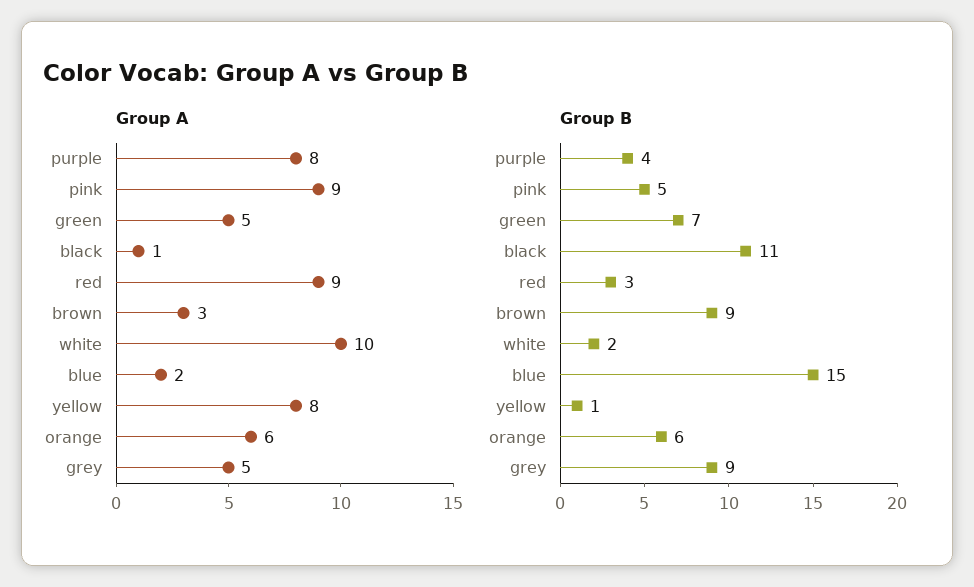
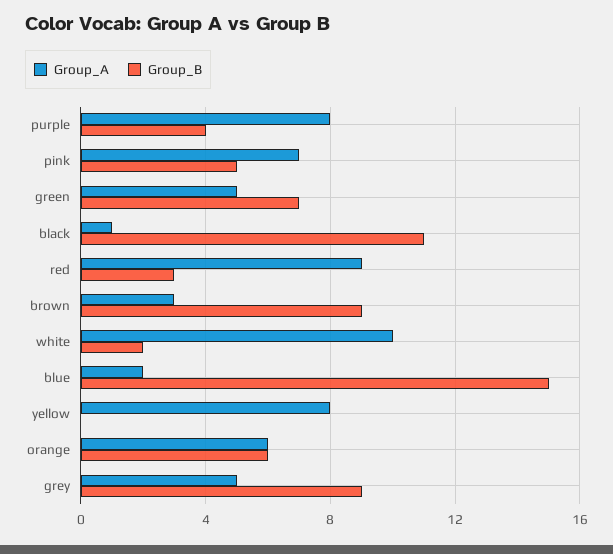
  {
    "Group A": {
      "purple": 8,
-     "pink": 9,
+     "pink": 7,
      "green": 5,
      "black": 1,
      "red": 9,
      "brown": 3,
      "white": 10,
      "blue": 2,
      "yellow": 8,
      "orange": 6,
      "grey": 5
    },
    "Group B": {
      "purple": 4,
      "pink": 5,
      "green": 7,
      "black": 11,
      "red": 3,
      "brown": 9,
      "white": 2,
      "blue": 15,
-     "yellow": 1,
+     "yellow": 0,
      "orange": 6,
      "grey": 9
    }
  }

